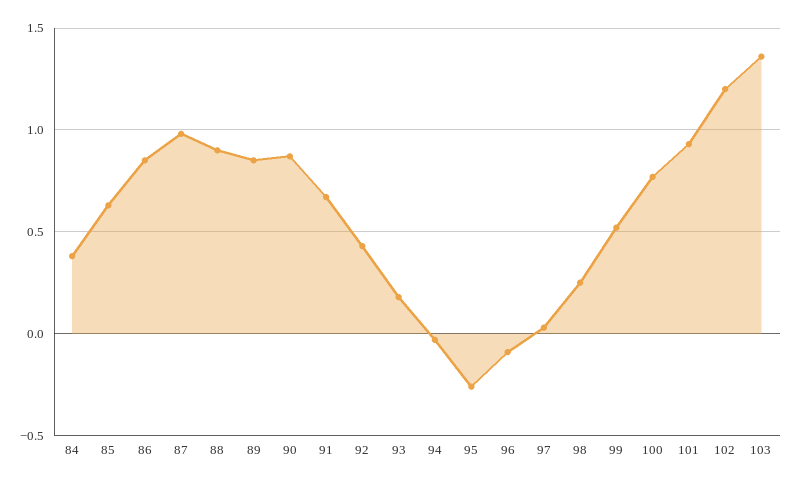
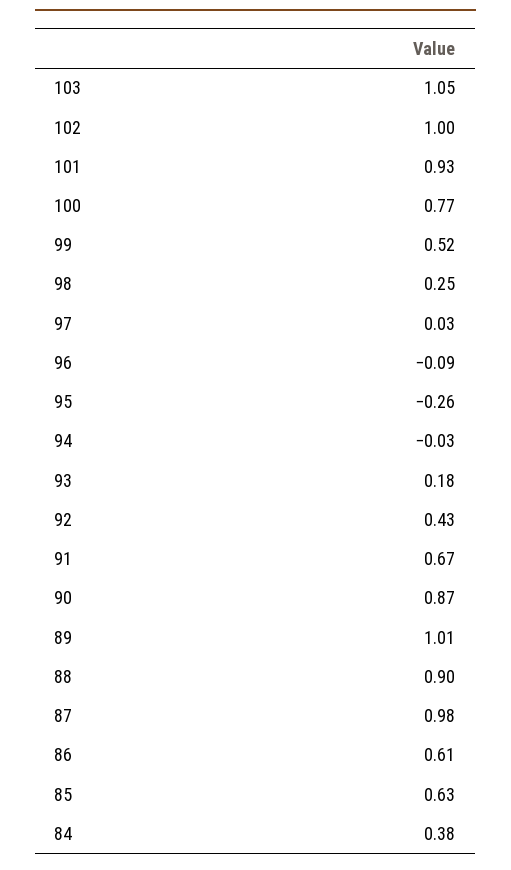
  {
    "84": 0.38,
    "85": 0.63,
-   "86": 0.85,
+   "86": 0.61,
    "87": 0.98,
    "88": 0.9,
-   "89": 0.85,
+   "89": 1.01,
    "90": 0.87,
    "91": 0.67,
    "92": 0.43,
    "93": 0.18,
    "94": -0.03,
    "95": -0.26,
    "96": -0.09,
    "97": 0.03,
    "98": 0.25,
    "99": 0.52,
    "100": 0.77,
    "101": 0.93,
-   "102": 1.2,
+   "102": 1,
-   "103": 1.35
+   "103": 1.05
  }

